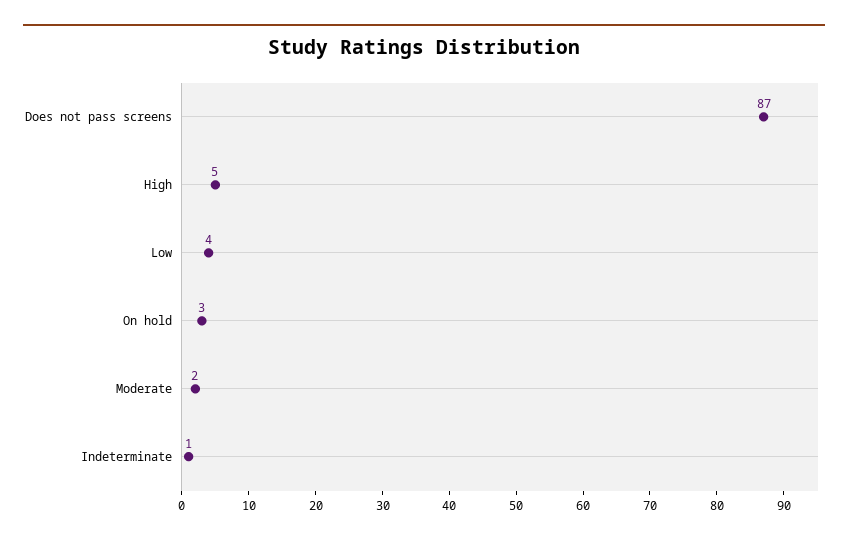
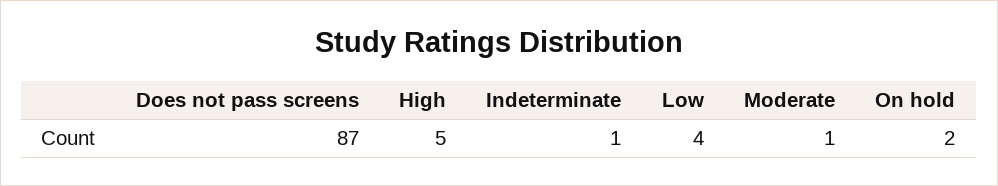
  {
    "Does not pass screens": 87,
    "High": 5,
    "Low": 4,
-   "On hold": 3,
+   "On hold": 2,
-   "Moderate": 2,
+   "Moderate": 1,
    "Indeterminate": 1
  }

